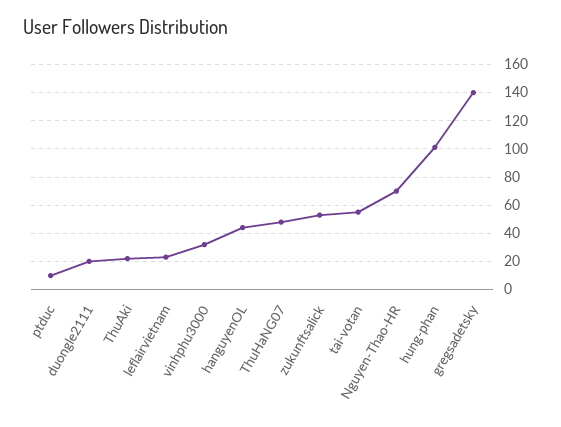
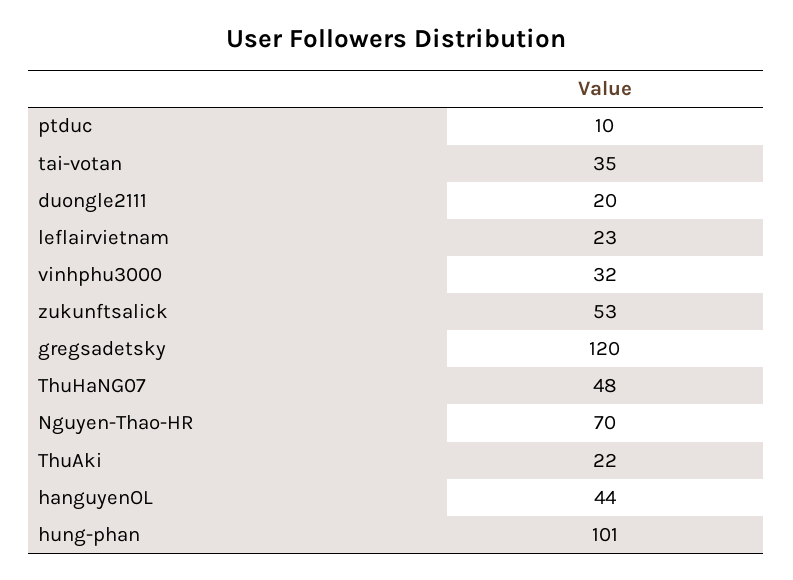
  {
    "ptduc": 10,
    "duongle2111": 20,
    "ThuAki": 22,
    "leflairvietnam": 23,
    "vinhphu3000": 32,
    "hanguyenOL": 44,
    "ThuHaNG07": 48,
    "zukunftsalick": 53,
-   "tai-votan": 55,
+   "tai-votan": 35,
    "Nguyen-Thao-HR": 70,
    "hung-phan": 101,
-   "gregsadetsky": 140
+   "gregsadetsky": 120
  }

